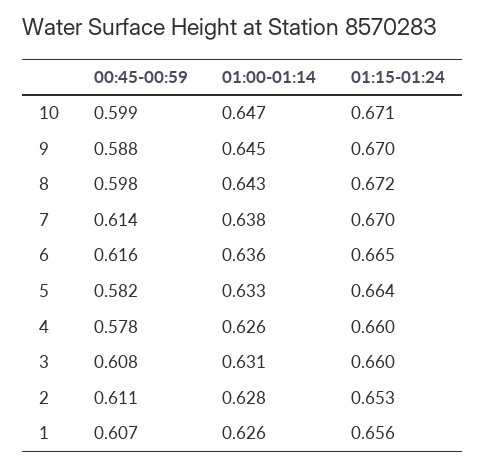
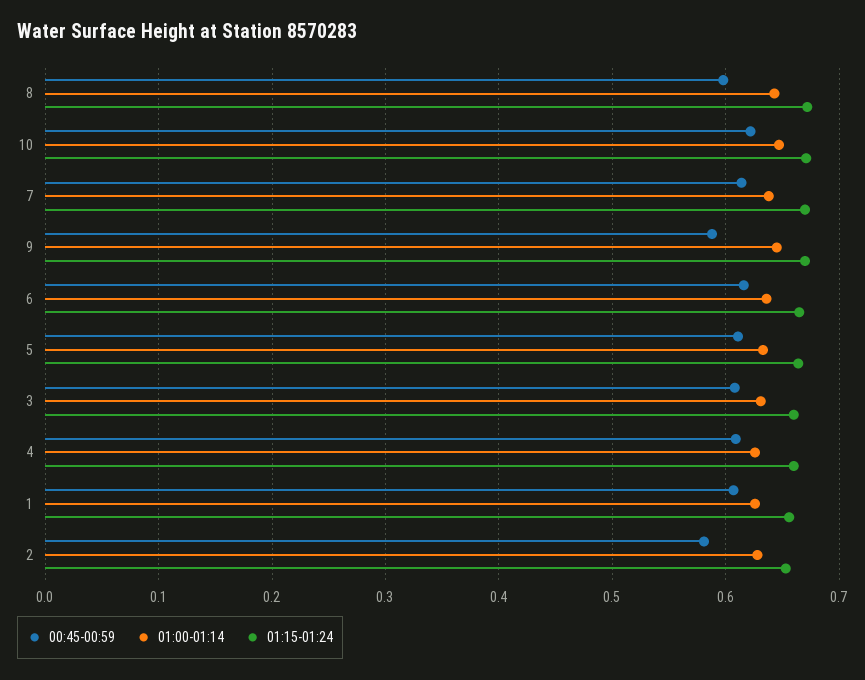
  {
    "00:45-00:59": {
-     "10": 0.599,
+     "10": 0.62,
      "9": 0.588,
      "8": 0.598,
      "7": 0.614,
      "6": 0.616,
-     "5": 0.582,
+     "5": 0.61,
-     "4": 0.578,
+     "4": 0.61,
      "3": 0.608,
-     "2": 0.611,
+     "2": 0.58,
      "1": 0.607
    },
    "01:00-01:14": {
      "10": 0.647,
      "9": 0.645,
      "8": 0.643,
      "7": 0.638,
      "6": 0.636,
      "5": 0.633,
      "4": 0.626,
      "3": 0.631,
      "2": 0.628,
      "1": 0.626
    },
    "01:15-01:24": {
      "10": 0.671,
      "9": 0.67,
      "8": 0.672,
      "7": 0.67,
      "6": 0.665,
      "5": 0.664,
      "4": 0.66,
      "3": 0.66,
      "2": 0.653,
      "1": 0.656
    }
  }

